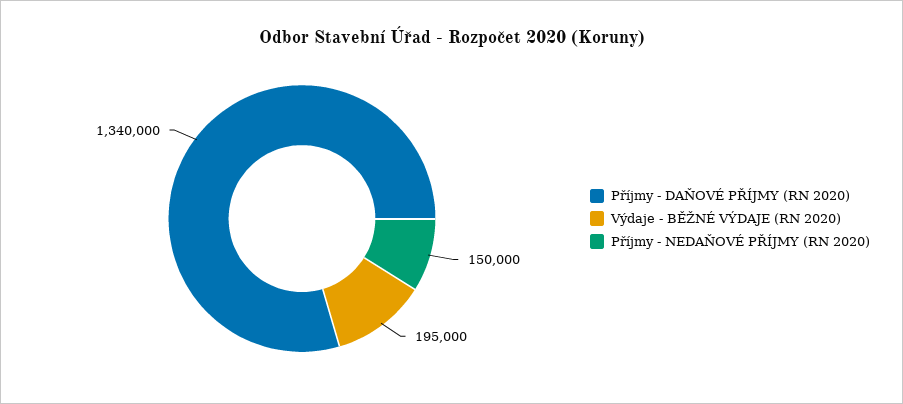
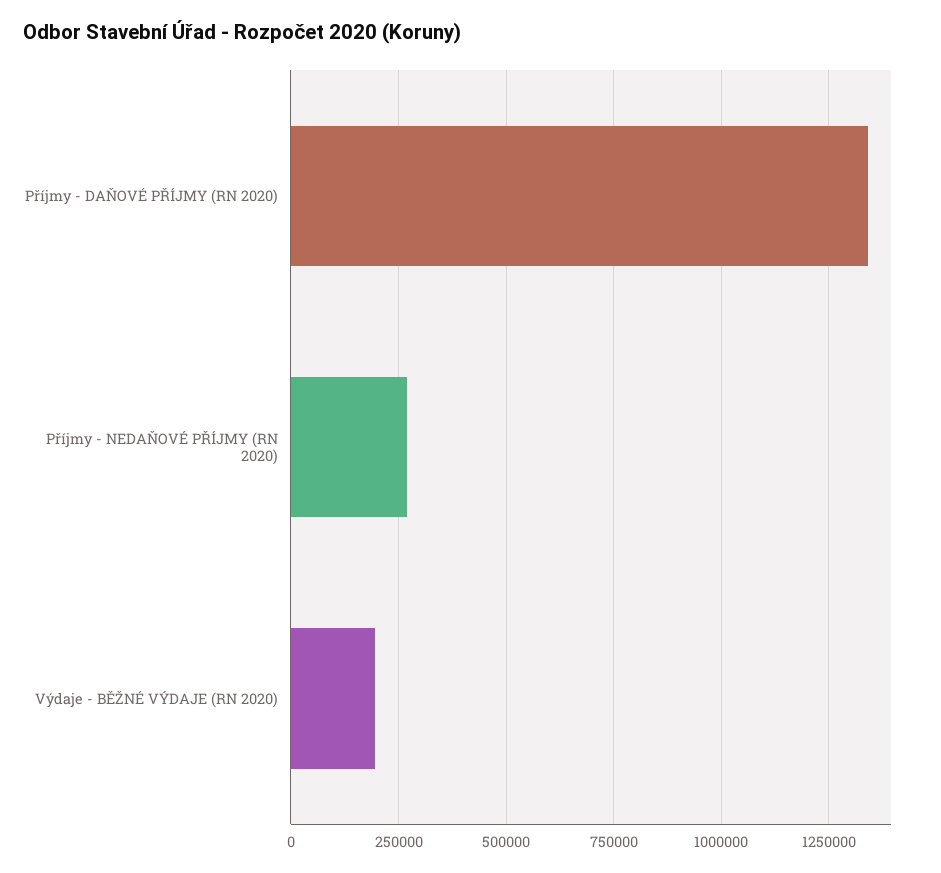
  {
    "Příjmy - DAŇOVÉ PŘÍJMY (RN 2020)": 1340000,
    "Výdaje - BĚŽNÉ VÝDAJE (RN 2020)": 195000,
-   "Příjmy - NEDAŇOVÉ PŘÍJMY (RN 2020)": 150000
+   "Příjmy - NEDAŇOVÉ PŘÍJMY (RN 2020)": 275000
  }

